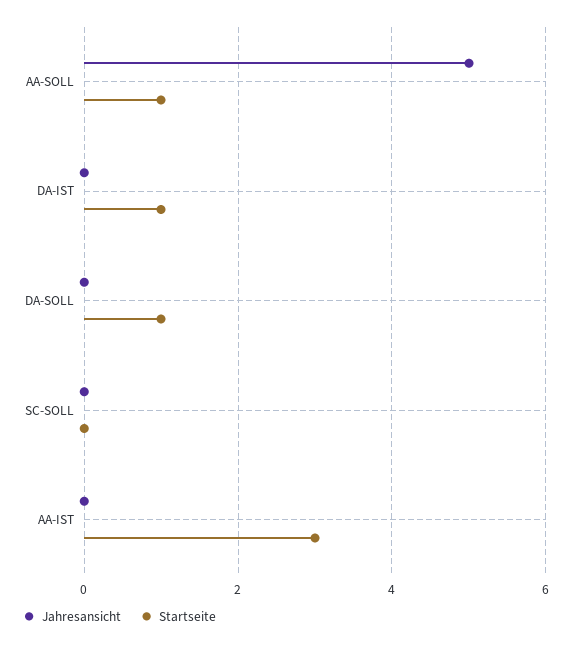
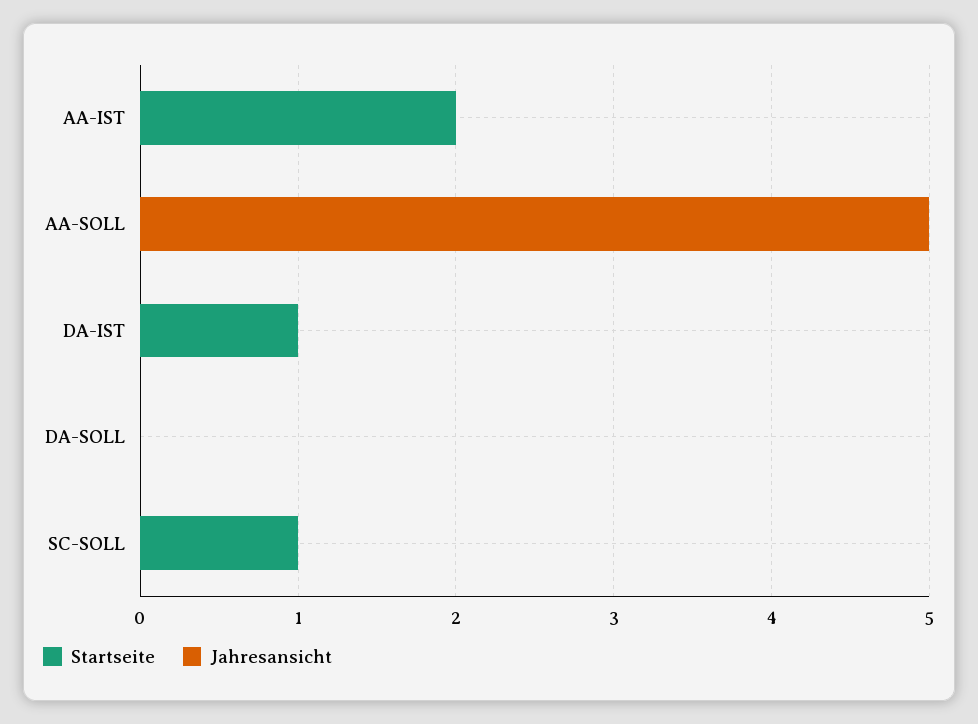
  {
    "Jahresansicht": {
      "AA-SOLL": 5,
      "DA-IST": 0,
      "DA-SOLL": 0,
      "SC-SOLL": 0,
      "AA-IST": 0
    },
    "Startseite": {
-     "AA-SOLL": 1,
+     "AA-SOLL": 0,
      "DA-IST": 1,
-     "DA-SOLL": 1,
+     "DA-SOLL": 0,
-     "SC-SOLL": 0,
+     "SC-SOLL": 1,
-     "AA-IST": 3
+     "AA-IST": 2
    }
  }

